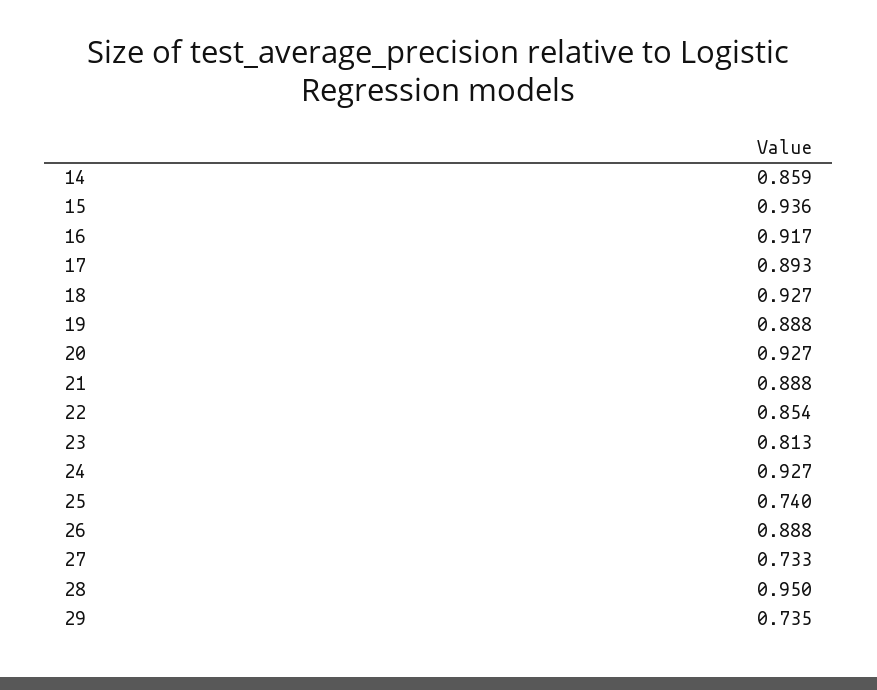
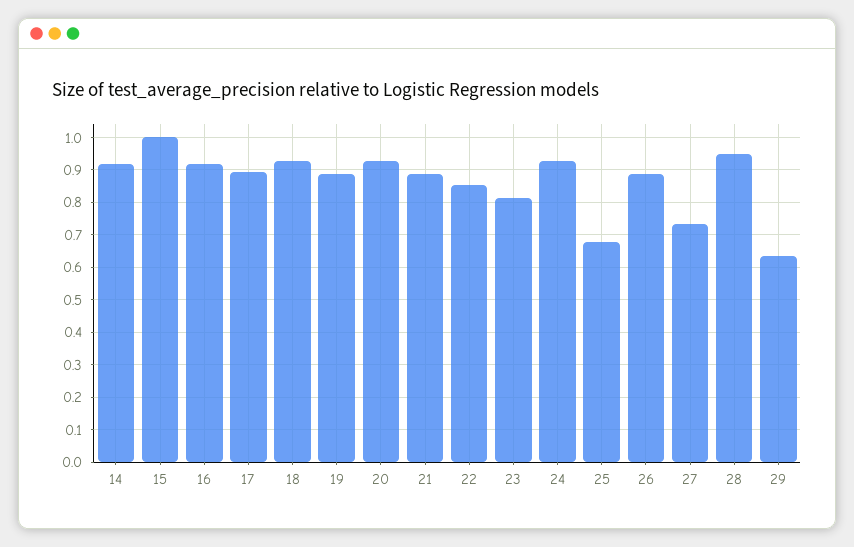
  {
-   "14": 0.859,
+   "14": 0.92,
-   "15": 0.936,
+   "15": 1,
    "16": 0.917,
    "17": 0.893,
    "18": 0.927,
    "19": 0.888,
    "20": 0.927,
    "21": 0.888,
    "22": 0.854,
    "23": 0.813,
    "24": 0.927,
-   "25": 0.74,
+   "25": 0.68,
    "26": 0.888,
    "27": 0.733,
    "28": 0.95,
-   "29": 0.735
+   "29": 0.64
  }

